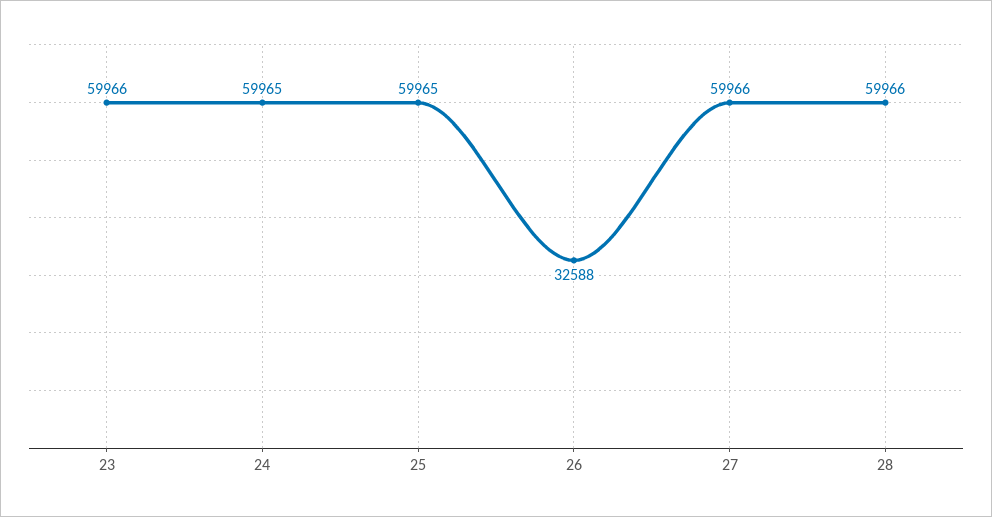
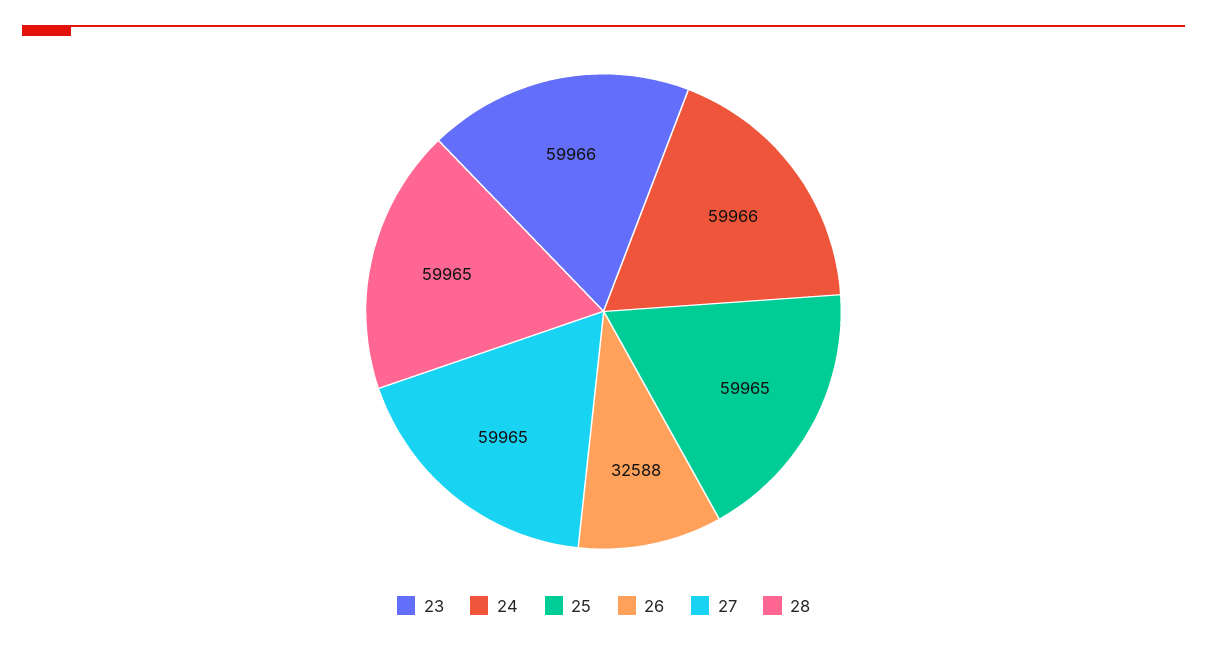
  {
    "23": 59966,
-   "24": 59965,
+   "24": 59966,
    "25": 59965,
    "26": 32588,
-   "27": 59966,
+   "27": 59965,
-   "28": 59966
+   "28": 59965
  }

